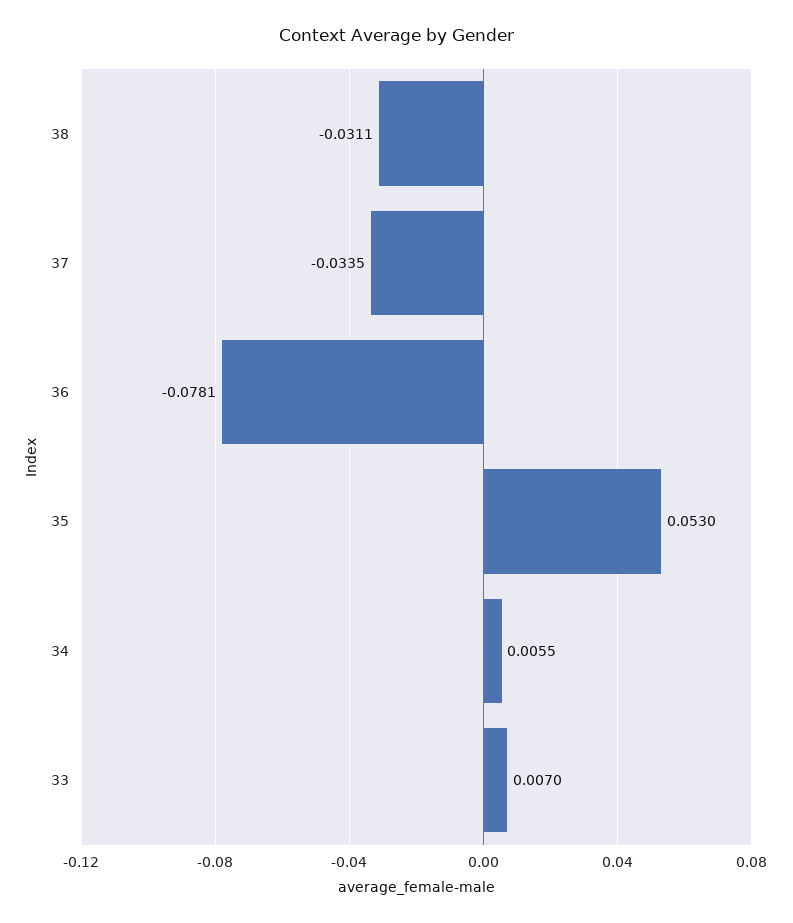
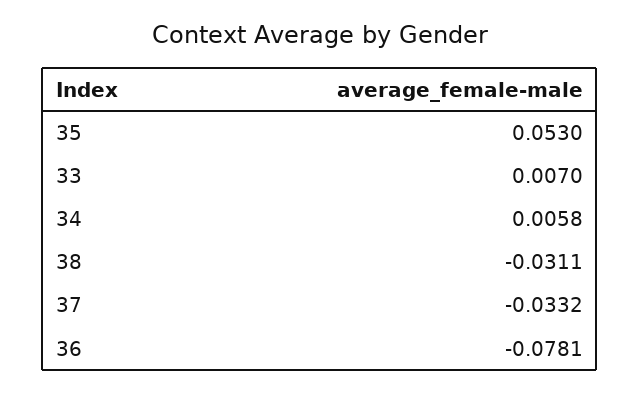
  {
    "38": -0.0311,
-   "37": -0.0335,
+   "37": -0.0332,
    "36": -0.0781,
    "35": 0.053,
-   "34": 0.0055,
+   "34": 0.0058,
    "33": 0.007
  }

